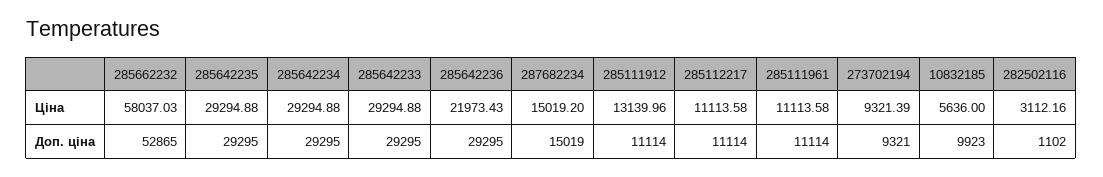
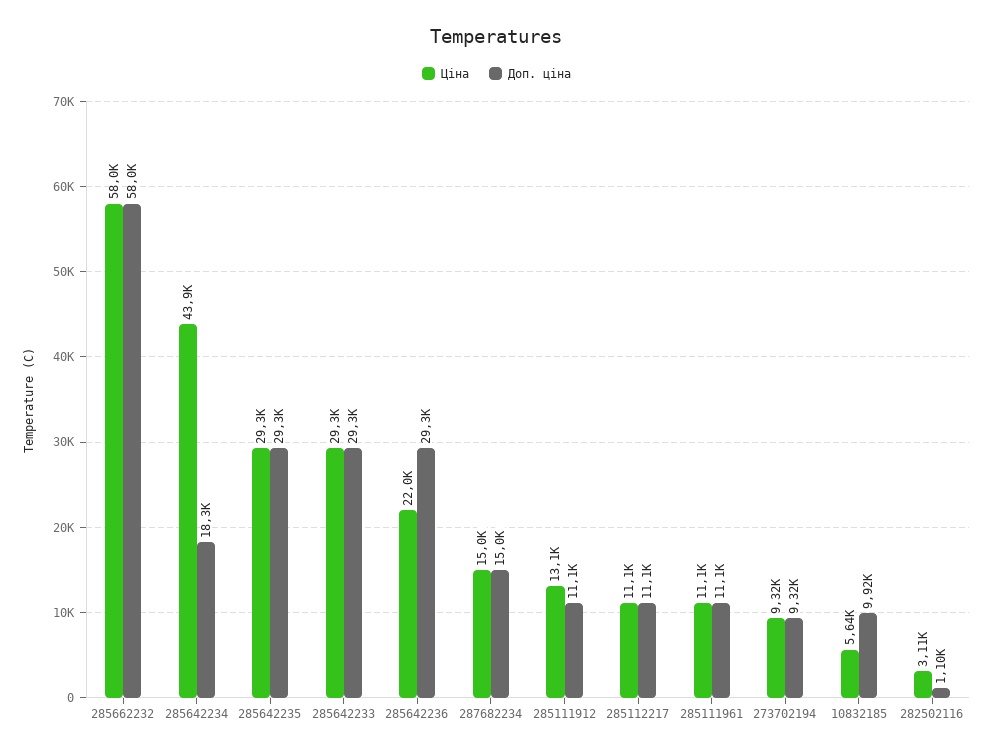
  {
    "Ціна": {
      "285662232": 58037.03,
      "285642235": 29294.88,
-     "285642234": 29294.88,
+     "285642234": 43900,
      "285642233": 29294.88,
      "285642236": 21973.43,
      "287682234": 15019.2,
      "285111912": 13139.96,
      "285112217": 11113.58,
      "285111961": 11113.58,
      "273702194": 9321.39,
      "10832185": 5636,
      "282502116": 3112.16
    },
    "Доп. ціна": {
-     "285662232": 52865,
+     "285662232": 58000,
      "285642235": 29295,
-     "285642234": 29295,
+     "285642234": 18300,
      "285642233": 29295,
      "285642236": 29295,
      "287682234": 15019,
      "285111912": 11114,
      "285112217": 11114,
      "285111961": 11114,
      "273702194": 9321,
      "10832185": 9923,
      "282502116": 1102
    }
  }

